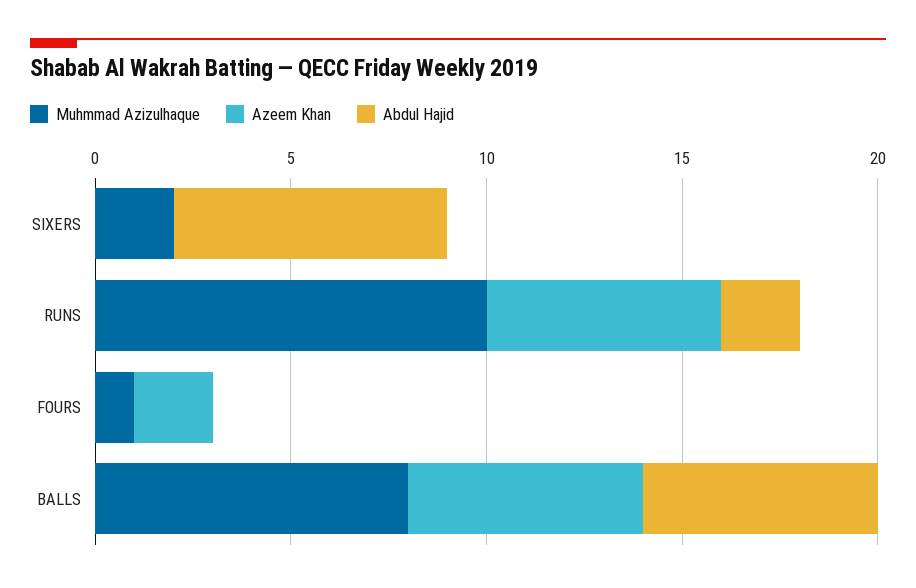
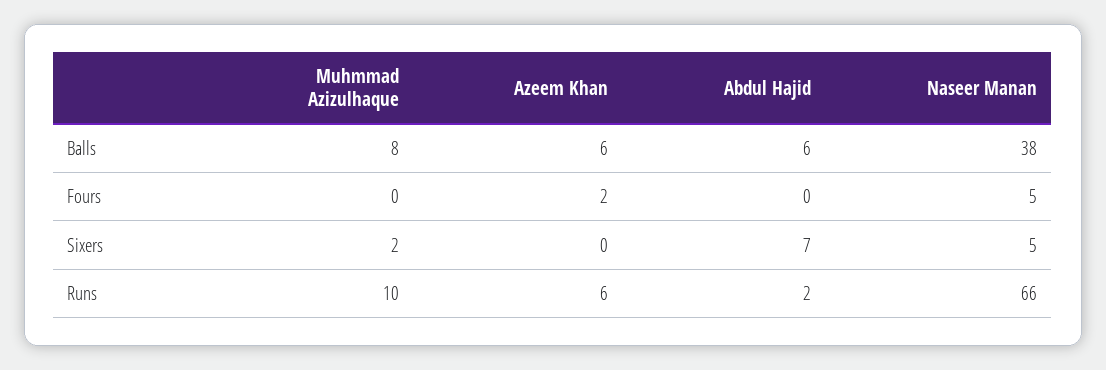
  {
    "Muhmmad Azizulhaque": {
      "SIXERS": 2,
      "RUNS": 10,
-     "FOURS": 1,
+     "FOURS": 0,
      "BALLS": 8
    },
    "Azeem Khan": {
      "SIXERS": 0,
      "RUNS": 6,
      "FOURS": 2,
      "BALLS": 6
    },
    "Abdul Hajid": {
      "SIXERS": 7,
      "RUNS": 2,
      "FOURS": 0,
      "BALLS": 6
-   }
+   },
+   "Naseer Manan": {
+     "BALLS": 38,
+     "FOURS": 5,
+     "SIXERS": 5,
+     "RUNS": 66
+   }
  }

